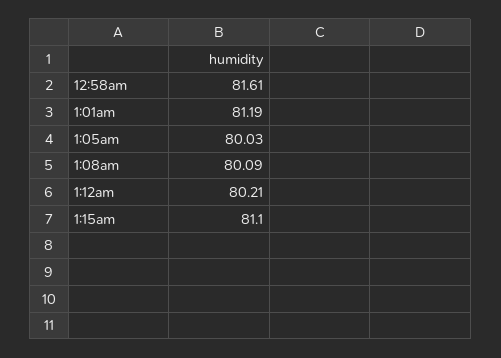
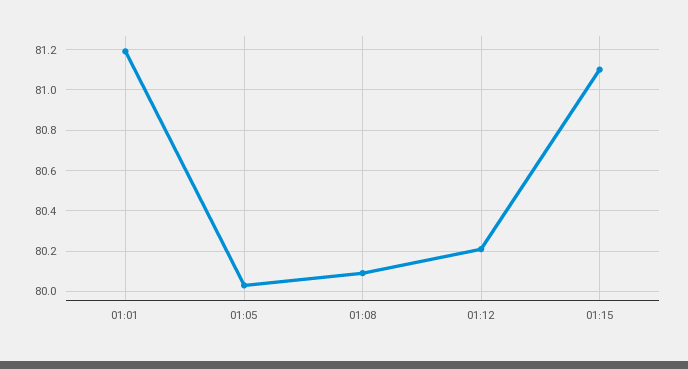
  {
-   "12:58am": 81.61,
    "1:01am": 81.19,
    "1:05am": 80.03,
    "1:08am": 80.09,
    "1:12am": 80.21,
    "1:15am": 81.1
  }

